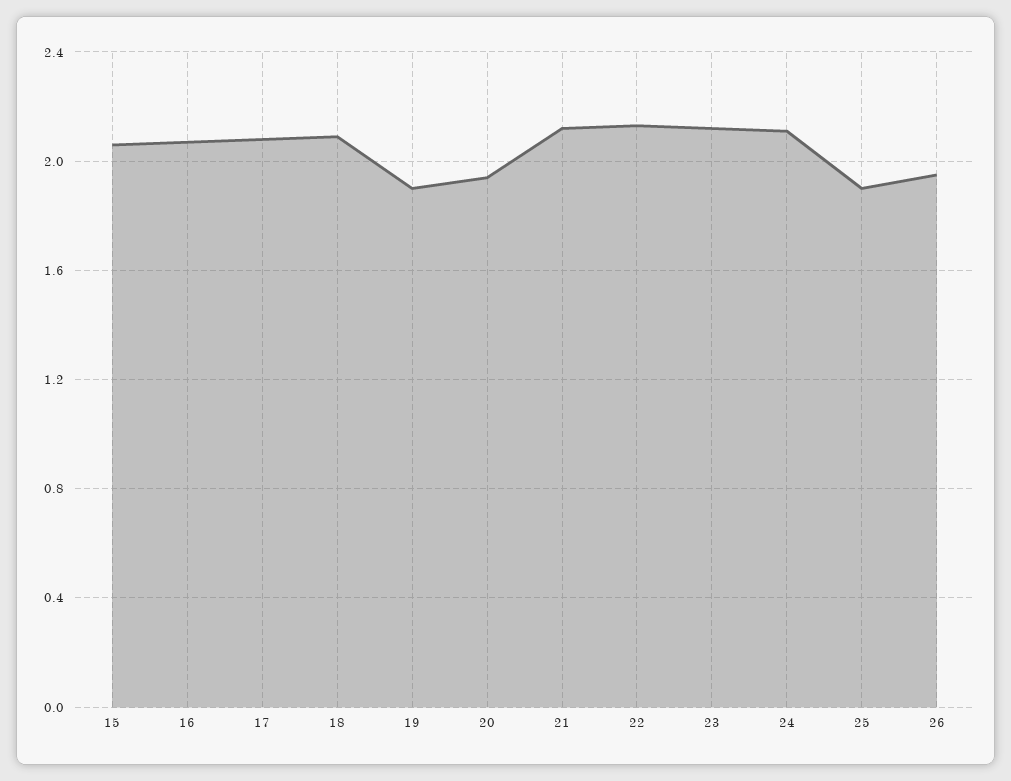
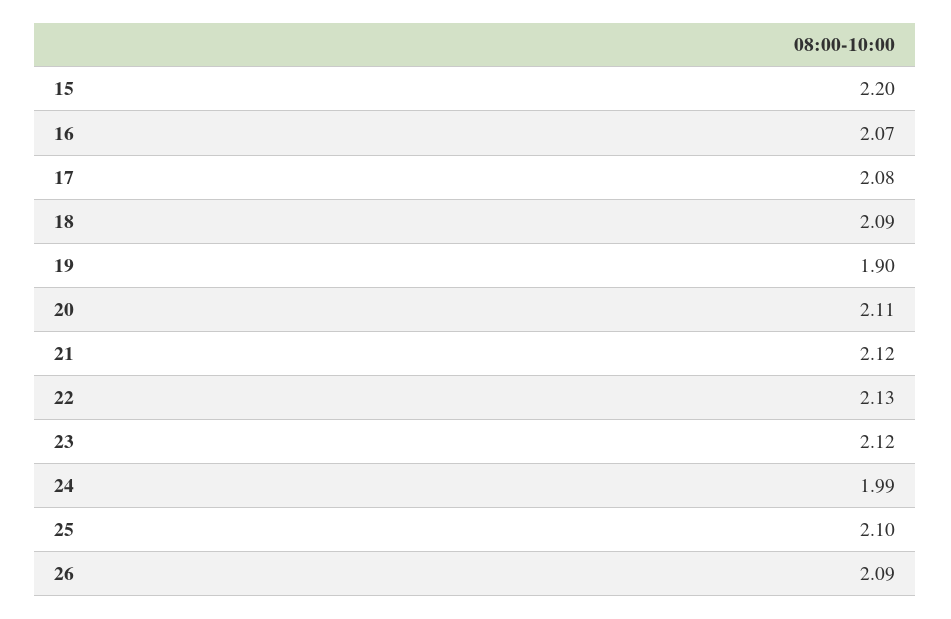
  {
-   "15": 2.05,
+   "15": 2.2,
    "16": 2.07,
    "17": 2.08,
    "18": 2.09,
    "19": 1.9,
-   "20": 1.95,
+   "20": 2.11,
    "21": 2.12,
    "22": 2.13,
    "23": 2.12,
-   "24": 2.1,
+   "24": 1.99,
-   "25": 1.9,
+   "25": 2.1,
-   "26": 1.95
+   "26": 2.09
  }

